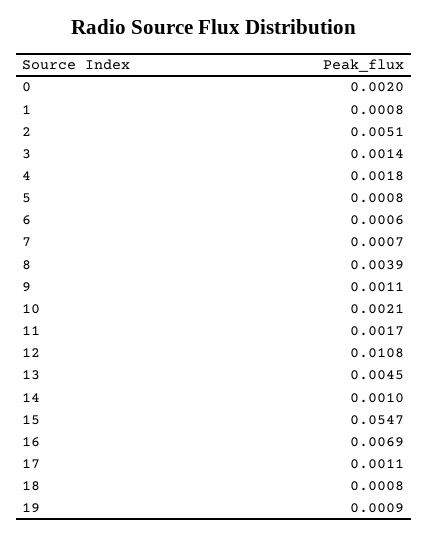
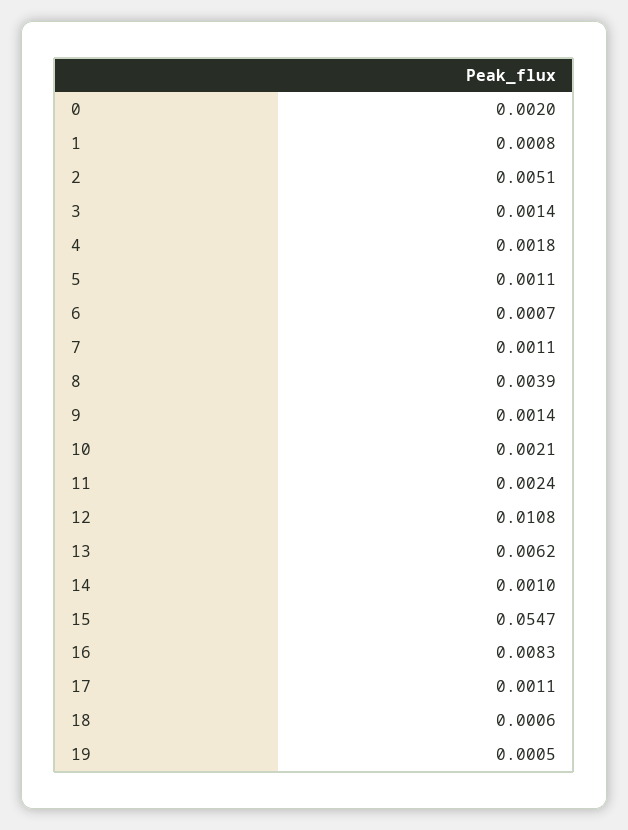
  {
    "0": 0.002,
    "1": 0.0008,
    "2": 0.0051,
    "3": 0.0014,
    "4": 0.0018,
-   "5": 0.0008,
+   "5": 0.0011,
-   "6": 0.0006,
+   "6": 0.0007,
-   "7": 0.0007,
+   "7": 0.0011,
    "8": 0.0039,
-   "9": 0.0011,
+   "9": 0.0014,
    "10": 0.0021,
-   "11": 0.0017,
+   "11": 0.0024,
    "12": 0.0108,
-   "13": 0.0045,
+   "13": 0.0062,
    "14": 0.001,
    "15": 0.0547,
-   "16": 0.0069,
+   "16": 0.0083,
    "17": 0.0011,
-   "18": 0.0008,
+   "18": 0.0006,
-   "19": 0.0009
+   "19": 0.0005
  }

